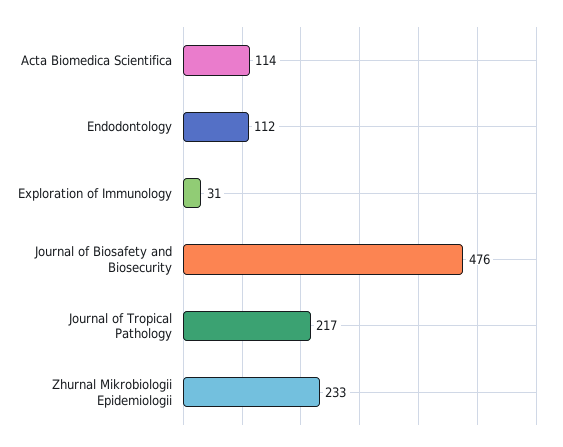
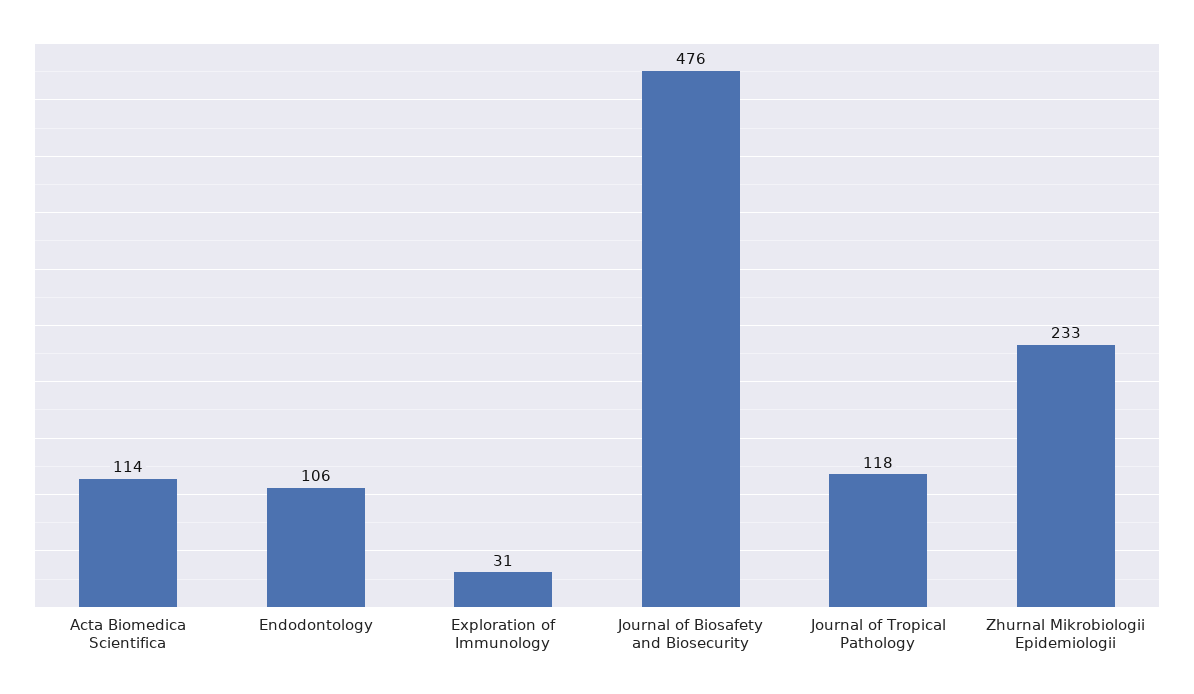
  {
    "Acta Biomedica Scientifica": 114,
-   "Endodontology": 112,
+   "Endodontology": 106,
    "Exploration of Immunology": 31,
    "Journal of Biosafety and Biosecurity": 476,
-   "Journal of Tropical Pathology": 217,
+   "Journal of Tropical Pathology": 118,
    "Zhurnal Mikrobiologii Epidemiologii": 233
  }

